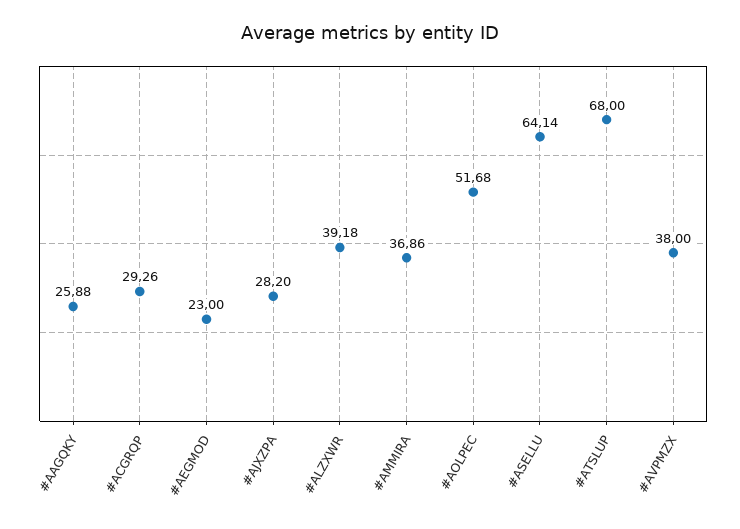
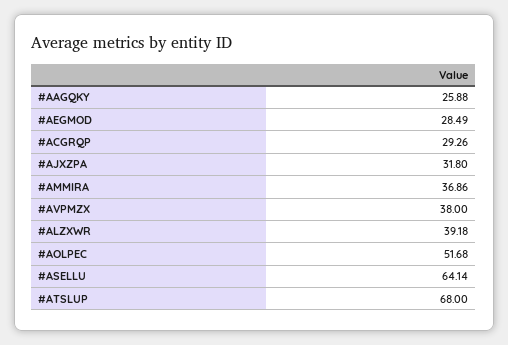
  {
    "#AAGQKY": 25.88,
    "#ACGRQP": 29.26,
-   "#AEGMOD": 23,
+   "#AEGMOD": 28.49,
-   "#AJXZPA": 28.2,
+   "#AJXZPA": 31.8,
    "#ALZXWR": 39.18,
    "#AMMIRA": 36.86,
    "#AOLPEC": 51.68,
    "#ASELLU": 64.14,
    "#ATSLUP": 68,
    "#AVPMZX": 38
  }

